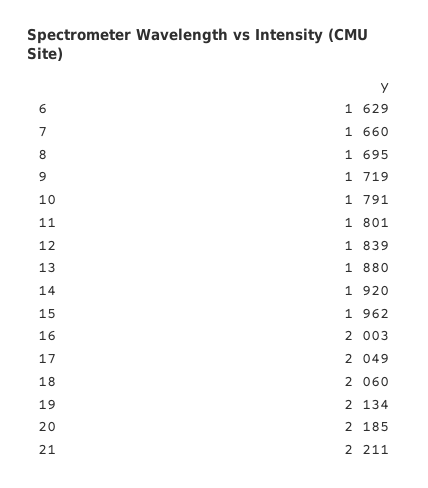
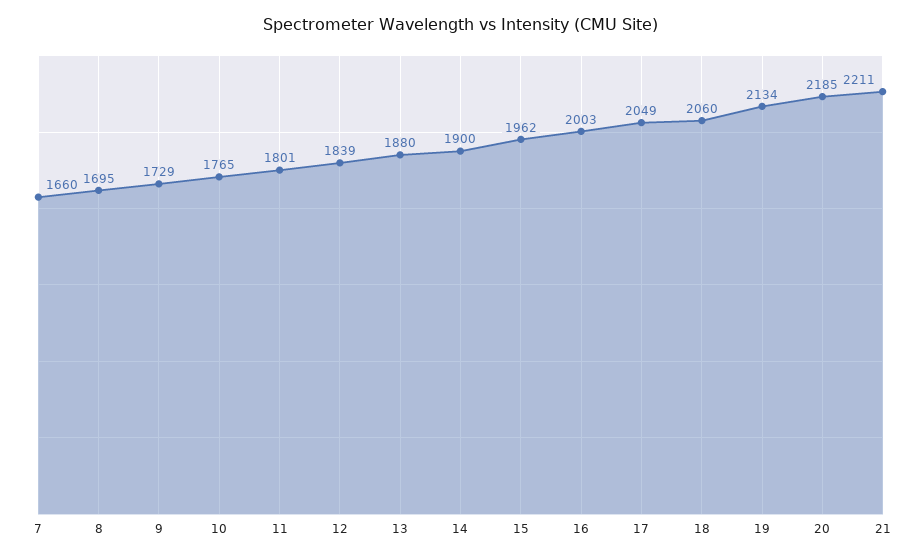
  {
-   "6": 1629,
    "7": 1660,
    "8": 1695,
-   "9": 1719,
+   "9": 1729,
-   "10": 1791,
+   "10": 1765,
    "11": 1801,
    "12": 1839,
    "13": 1880,
-   "14": 1920,
+   "14": 1900,
    "15": 1962,
    "16": 2003,
    "17": 2049,
    "18": 2060,
    "19": 2134,
    "20": 2185,
    "21": 2211
  }

